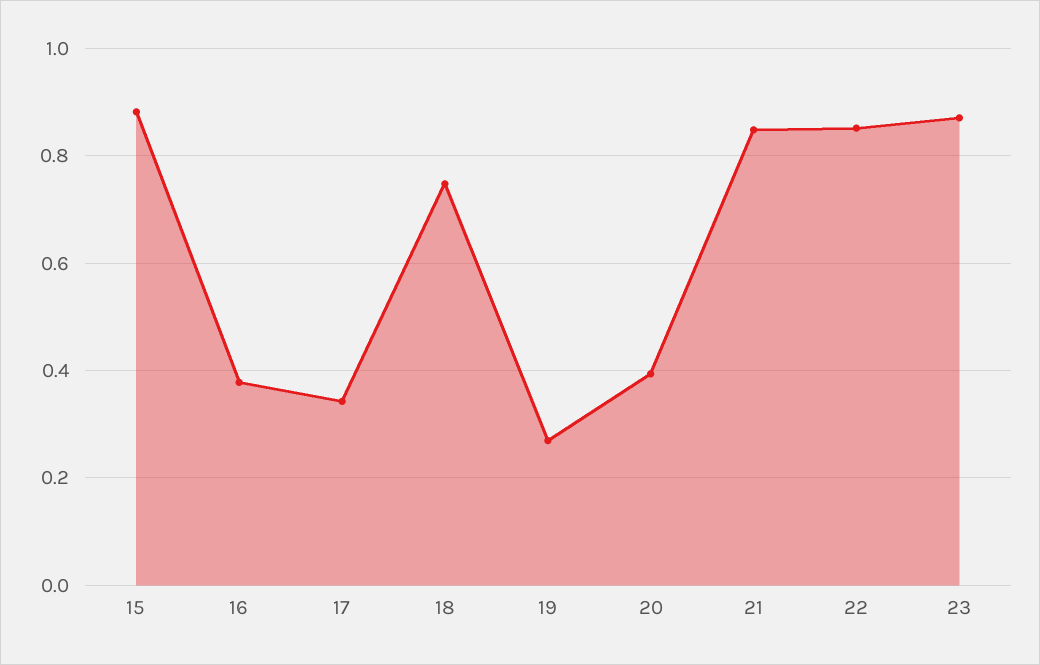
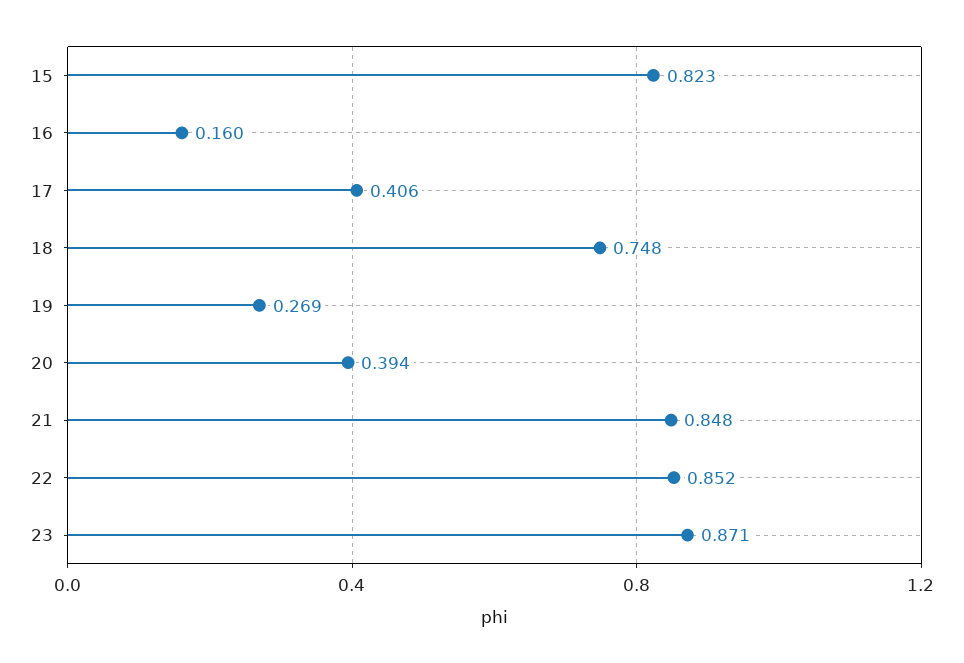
  {
-   "15": 0.88,
+   "15": 0.823,
-   "16": 0.38,
+   "16": 0.16,
-   "17": 0.34,
+   "17": 0.406,
    "18": 0.748,
    "19": 0.269,
    "20": 0.394,
    "21": 0.848,
    "22": 0.852,
    "23": 0.871
  }

